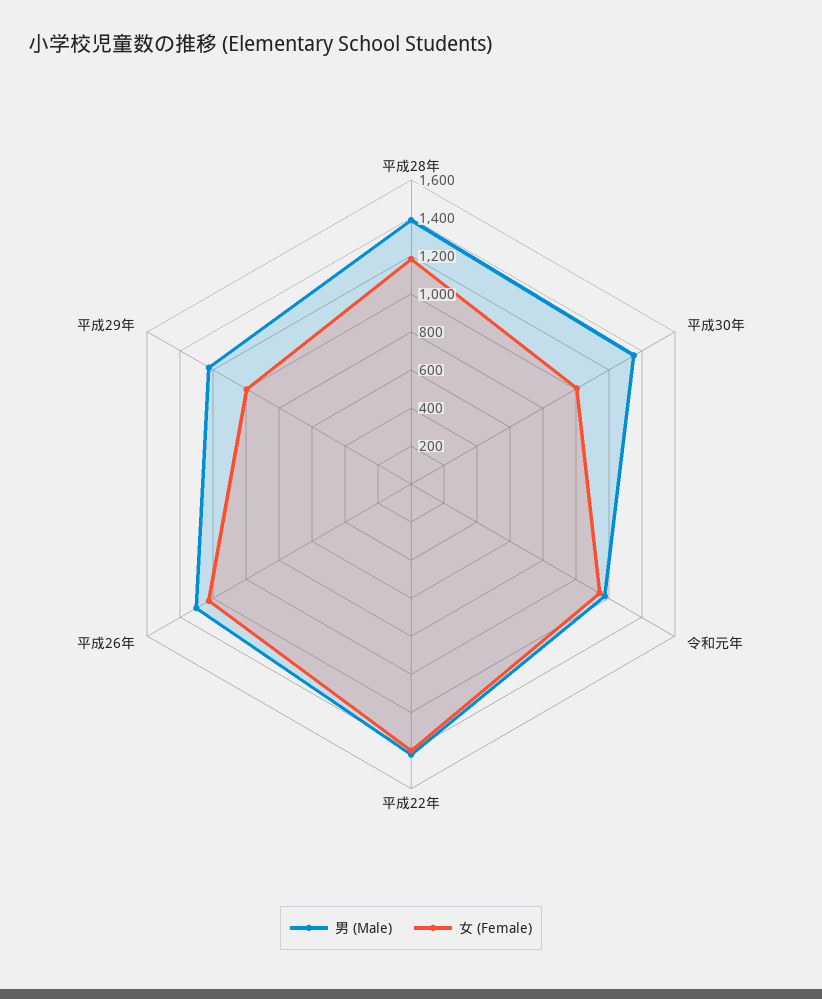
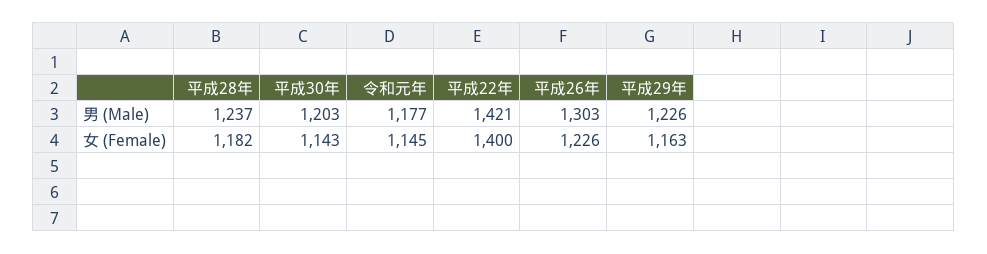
  {
    "男 (Male)": {
-     "平成28年": 1400,
+     "平成28年": 1237,
-     "平成30年": 1350,
+     "平成30年": 1203,
      "令和元年": 1177,
      "平成22年": 1421,
      "平成26年": 1303,
      "平成29年": 1226
    },
    "女 (Female)": {
      "平成28年": 1182,
-     "平成30年": 1000,
+     "平成30年": 1143,
      "令和元年": 1145,
      "平成22年": 1400,
      "平成26年": 1226,
-     "平成29年": 1000
+     "平成29年": 1163
    }
  }

